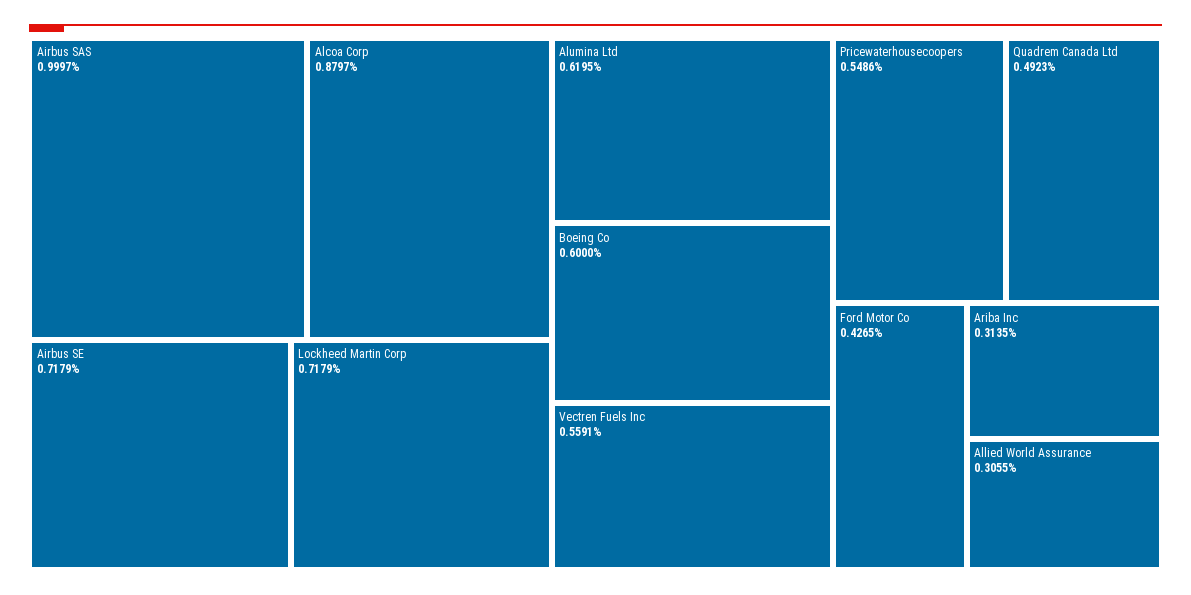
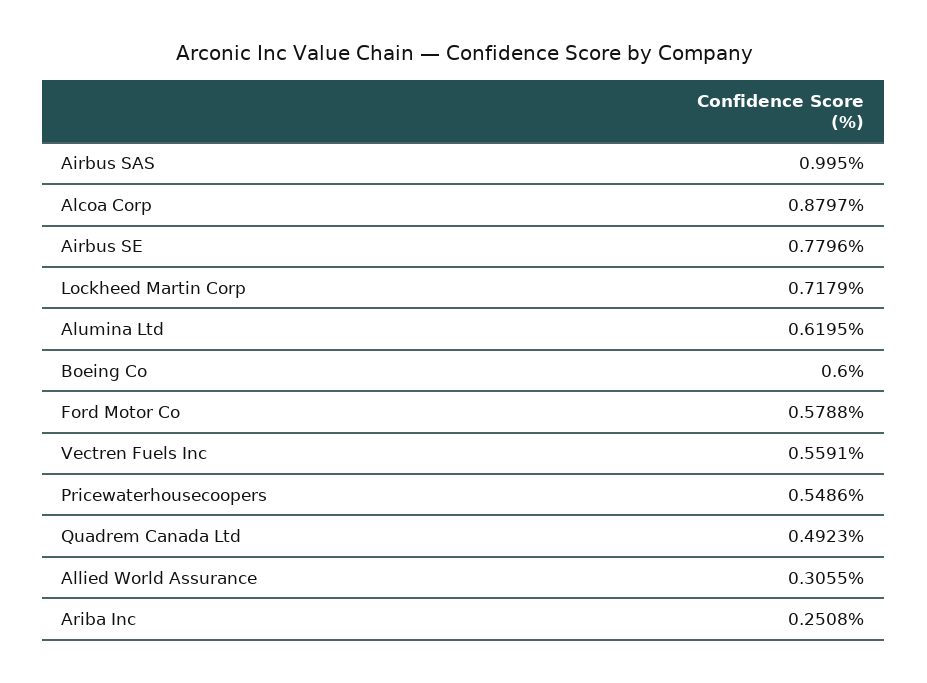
  {
-   "Airbus SAS": 0.9997,
+   "Airbus SAS": 0.995,
    "Alcoa Corp": 0.8797,
-   "Airbus SE": 0.7179,
+   "Airbus SE": 0.7796,
    "Lockheed Martin Corp": 0.7179,
    "Alumina Ltd": 0.6195,
    "Boeing Co": 0.6,
    "Vectren Fuels Inc": 0.5591,
    "Pricewaterhousecoopers": 0.5486,
    "Quadrem Canada Ltd": 0.4923,
-   "Ford Motor Co": 0.4265,
+   "Ford Motor Co": 0.5788,
-   "Ariba Inc": 0.3135,
+   "Ariba Inc": 0.2508,
    "Allied World Assurance": 0.3055
  }

